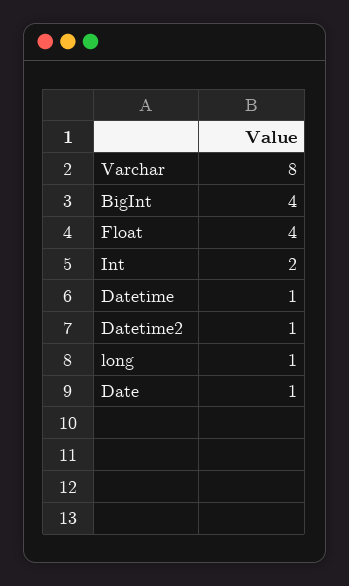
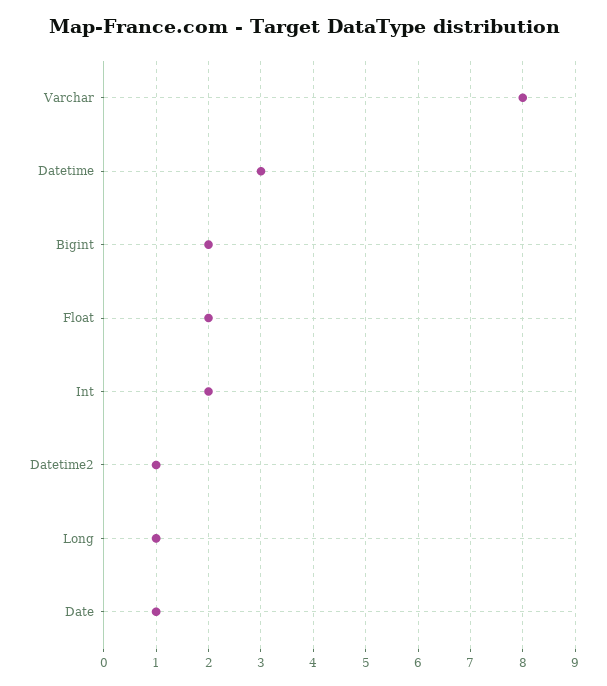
  {
    "Varchar": 8,
-   "BigInt": 4,
+   "BigInt": 2,
-   "Float": 4,
+   "Float": 2,
    "Int": 2,
-   "Datetime": 1,
+   "Datetime": 3,
    "Datetime2": 1,
    "long": 1,
    "Date": 1
  }

